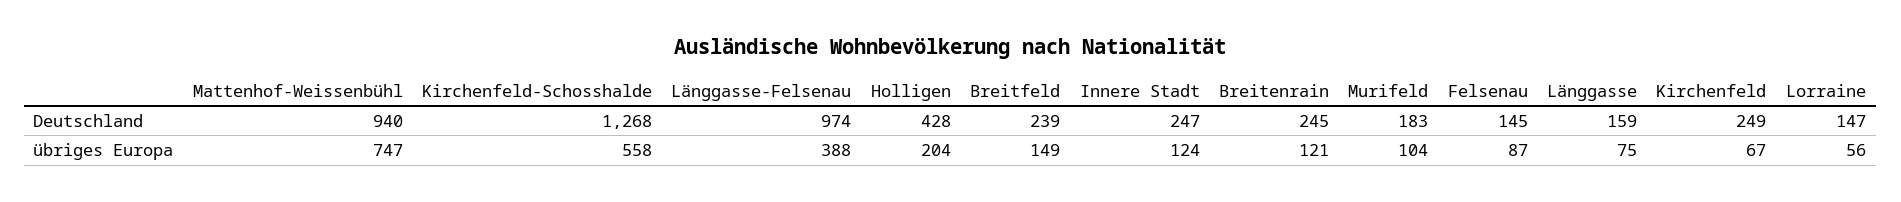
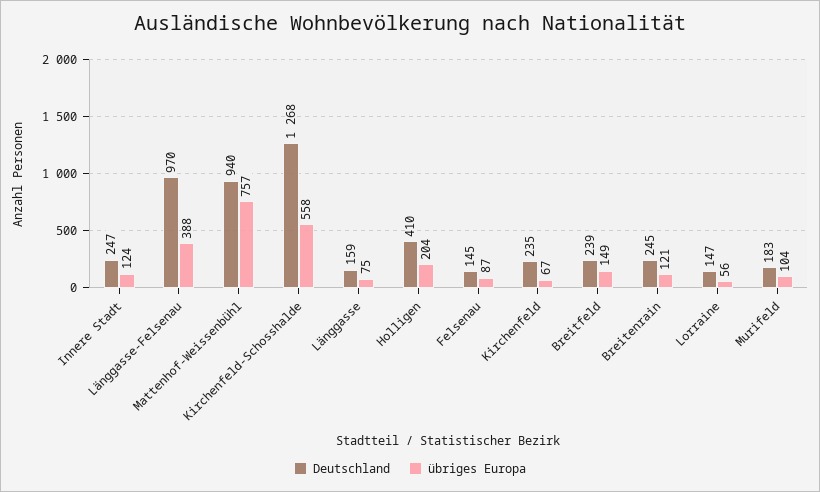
  {
    "Deutschland": {
      "Mattenhof-Weissenbühl": 940,
      "Kirchenfeld-Schosshalde": 1268,
-     "Länggasse-Felsenau": 974,
+     "Länggasse-Felsenau": 970,
-     "Holligen": 428,
+     "Holligen": 410,
      "Breitfeld": 239,
      "Innere Stadt": 247,
      "Breitenrain": 245,
      "Murifeld": 183,
      "Felsenau": 145,
      "Länggasse": 159,
-     "Kirchenfeld": 249,
+     "Kirchenfeld": 235,
      "Lorraine": 147
    },
    "übriges Europa": {
-     "Mattenhof-Weissenbühl": 747,
+     "Mattenhof-Weissenbühl": 757,
      "Kirchenfeld-Schosshalde": 558,
      "Länggasse-Felsenau": 388,
      "Holligen": 204,
      "Breitfeld": 149,
      "Innere Stadt": 124,
      "Breitenrain": 121,
      "Murifeld": 104,
      "Felsenau": 87,
      "Länggasse": 75,
      "Kirchenfeld": 67,
      "Lorraine": 56
    }
  }

